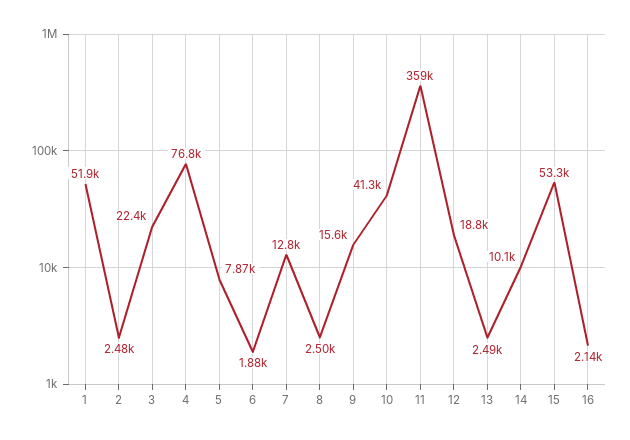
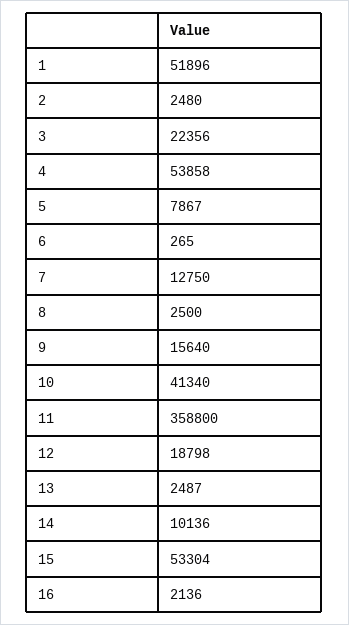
  {
    "1": 51896,
    "2": 2480,
    "3": 22356,
-   "4": 76800,
+   "4": 53858,
    "5": 7867,
-   "6": 1880,
+   "6": 265,
    "7": 12750,
    "8": 2500,
    "9": 15640,
    "10": 41340,
    "11": 358800,
    "12": 18798,
    "13": 2487,
    "14": 10136,
    "15": 53304,
    "16": 2136
  }

